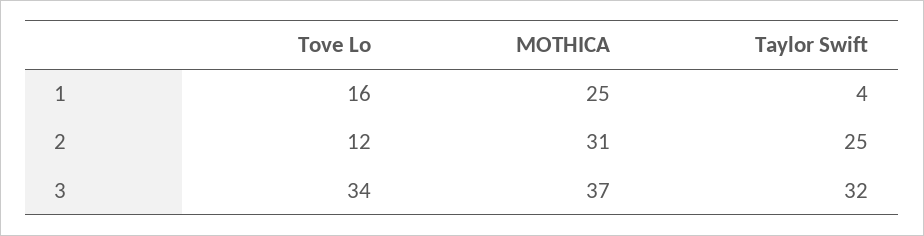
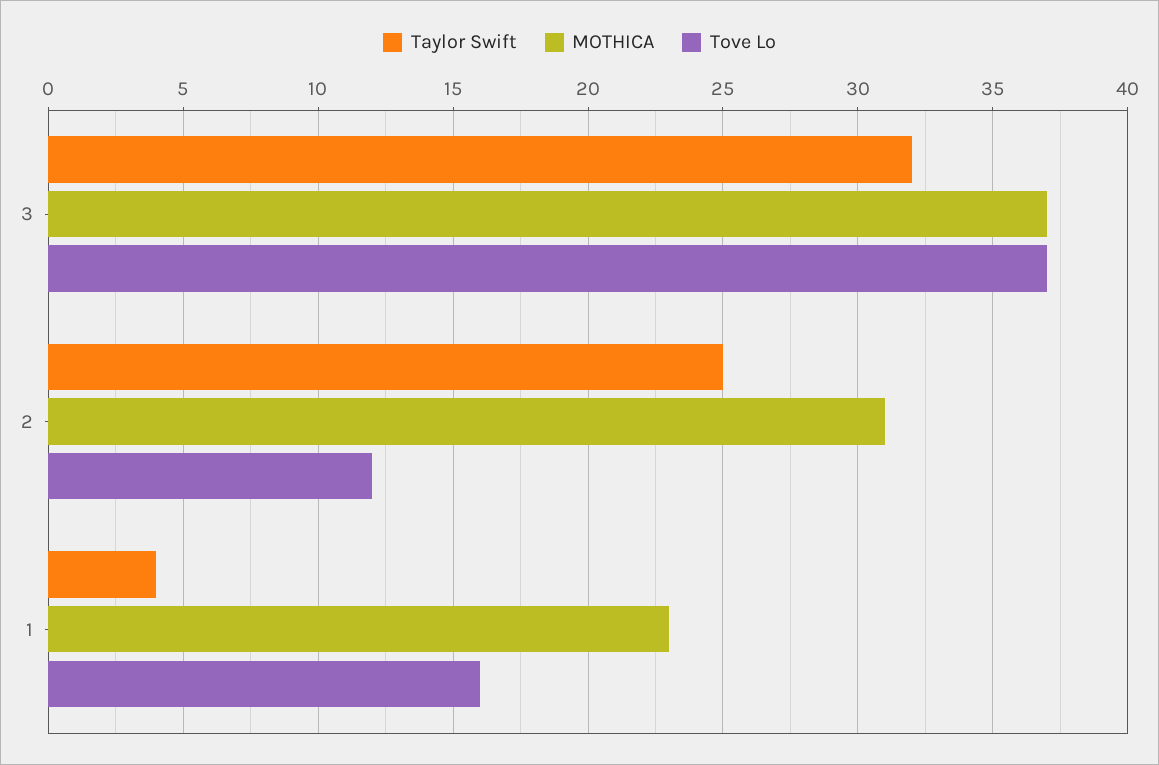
  {
    "Tove Lo": {
      "1": 16,
      "2": 12,
-     "3": 34
+     "3": 37
    },
    "MOTHICA": {
-     "1": 25,
+     "1": 23,
      "2": 31,
      "3": 37
    },
    "Taylor Swift": {
      "1": 4,
      "2": 25,
      "3": 32
    }
  }

